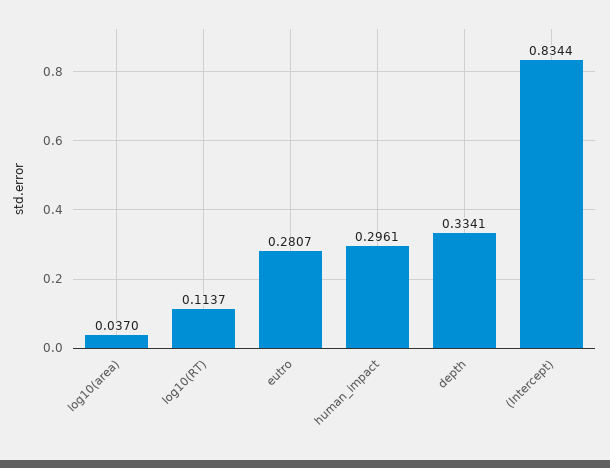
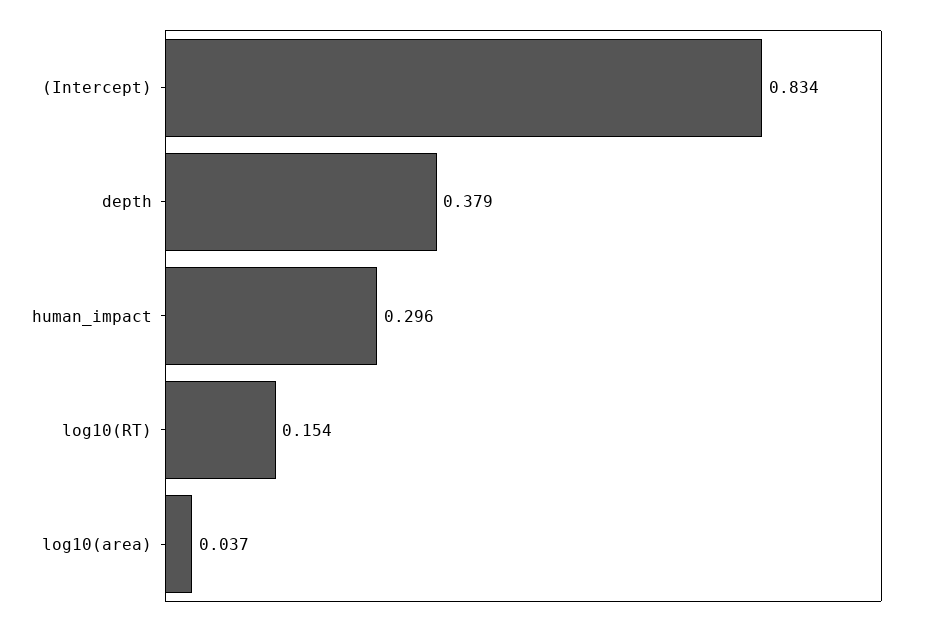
  {
    "log10(area)": 0.037,
-   "log10(RT)": 0.1137,
+   "log10(RT)": 0.154,
-   "eutro": 0.2807,
    "human_impact": 0.2961,
-   "depth": 0.3341,
+   "depth": 0.379,
    "(Intercept)": 0.8344
  }

